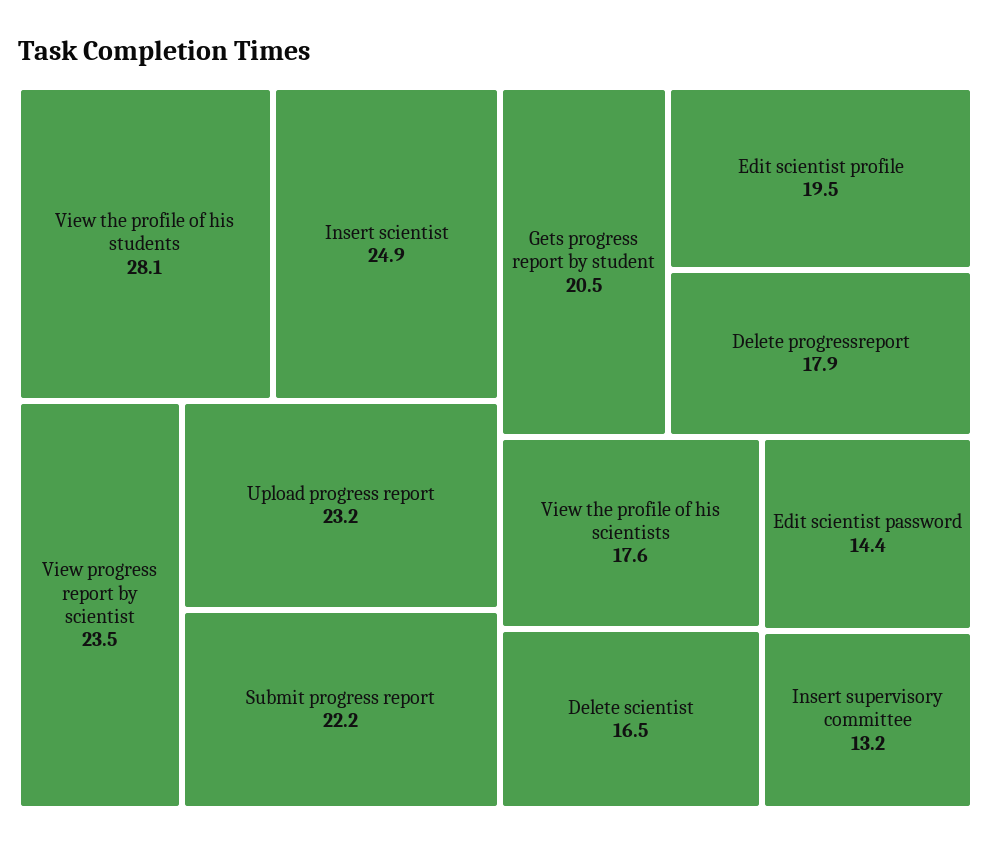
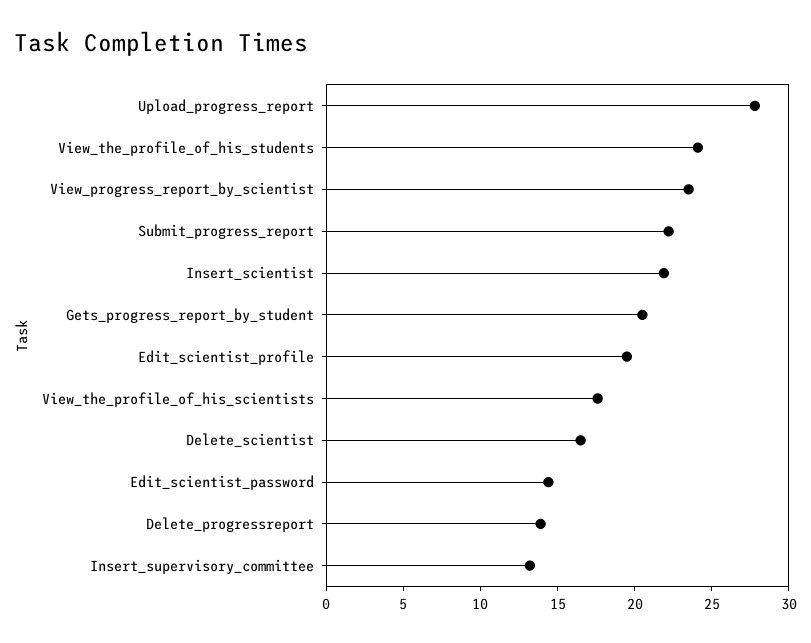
  {
-   "View the profile of his students": 28.1,
+   "View the profile of his students": 24,
-   "Insert scientist": 24.9,
+   "Insert scientist": 22,
    "View progress report by scientist": 23.5,
-   "Upload progress report": 23.2,
+   "Upload progress report": 28,
    "Submit progress report": 22.2,
    "Gets progress report by student": 20.5,
    "Edit scientist profile": 19.5,
-   "Delete progressreport": 17.9,
+   "Delete progressreport": 14,
    "View the profile of his scientists": 17.6,
    "Delete scientist": 16.5,
    "Edit scientist password": 14.4,
    "Insert supervisory committee": 13.2
  }

